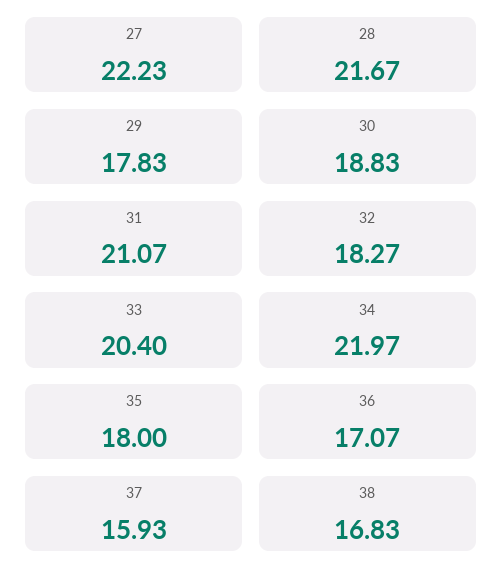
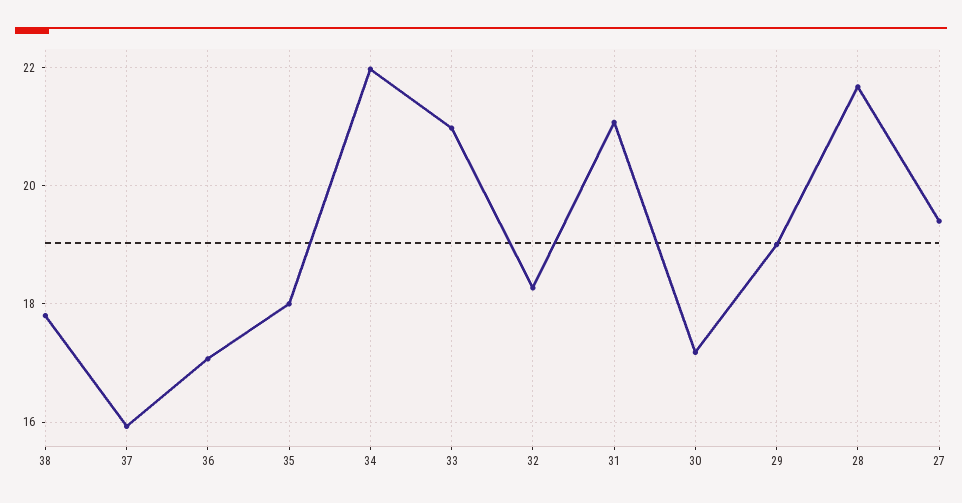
  {
-   "27": 22.23,
+   "27": 19.4,
    "28": 21.67,
-   "29": 17.83,
+   "29": 19,
-   "30": 18.83,
+   "30": 17.2,
    "31": 21.07,
    "32": 18.27,
-   "33": 20.4,
+   "33": 21,
    "34": 21.97,
    "35": 18,
    "36": 17.07,
    "37": 15.93,
-   "38": 16.83
+   "38": 17.8
  }

